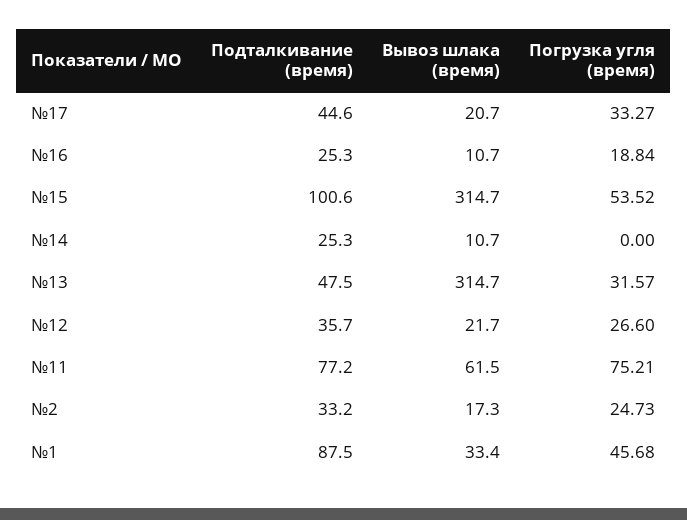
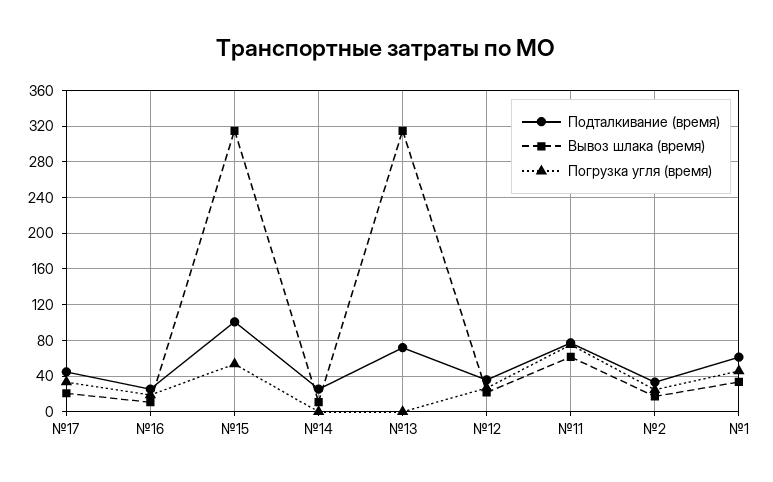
  {
    "Подталкивание (время)": {
      "№17": 44.6,
      "№16": 25.3,
      "№15": 100.6,
      "№14": 25.3,
-     "№13": 47.5,
+     "№13": 70,
      "№12": 35.7,
      "№11": 77.2,
      "№2": 33.2,
-     "№1": 87.5
+     "№1": 60
    },
    "Вывоз шлака (время)": {
      "№17": 20.7,
      "№16": 10.7,
      "№15": 314.7,
      "№14": 10.7,
      "№13": 314.7,
      "№12": 21.7,
      "№11": 61.5,
      "№2": 17.3,
      "№1": 33.4
    },
    "Погрузка угля (время)": {
      "№17": 33.27,
      "№16": 18.84,
      "№15": 53.52,
      "№14": 0,
-     "№13": 31.57,
+     "№13": 0,
      "№12": 26.6,
      "№11": 75.21,
      "№2": 24.73,
      "№1": 45.68
    }
  }

